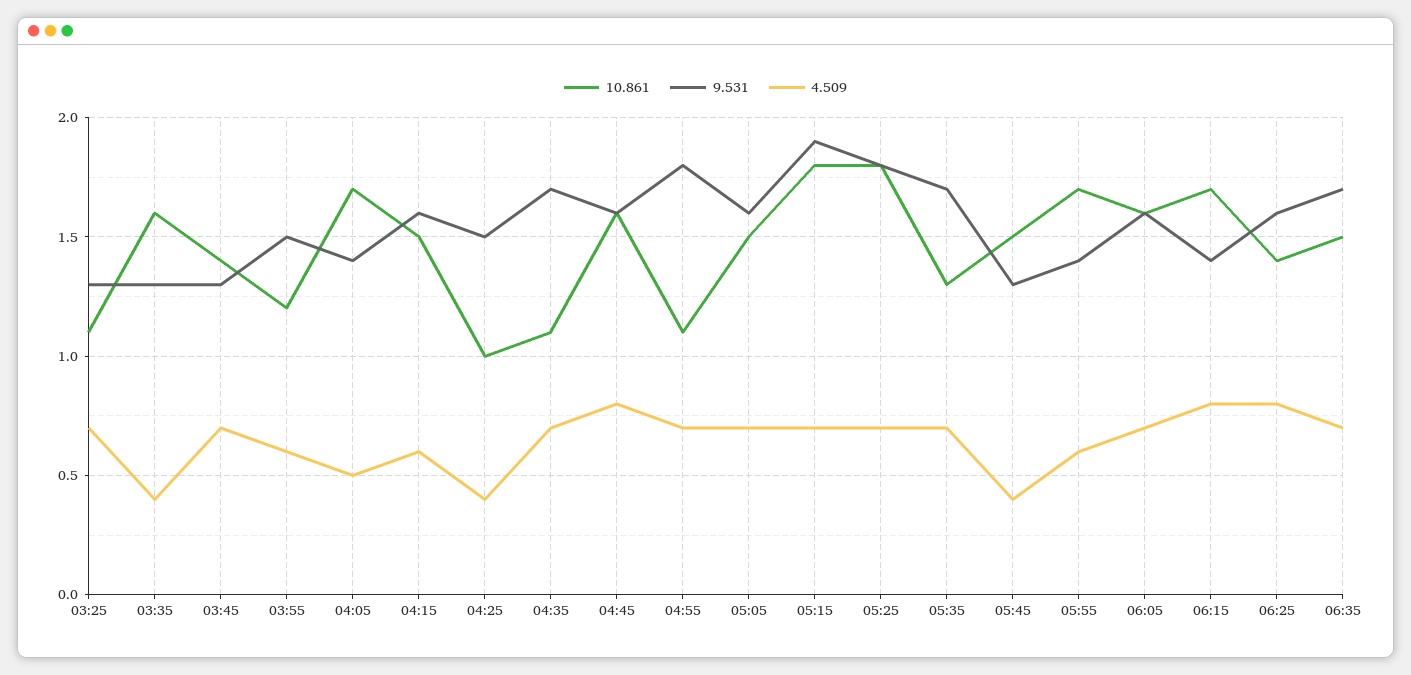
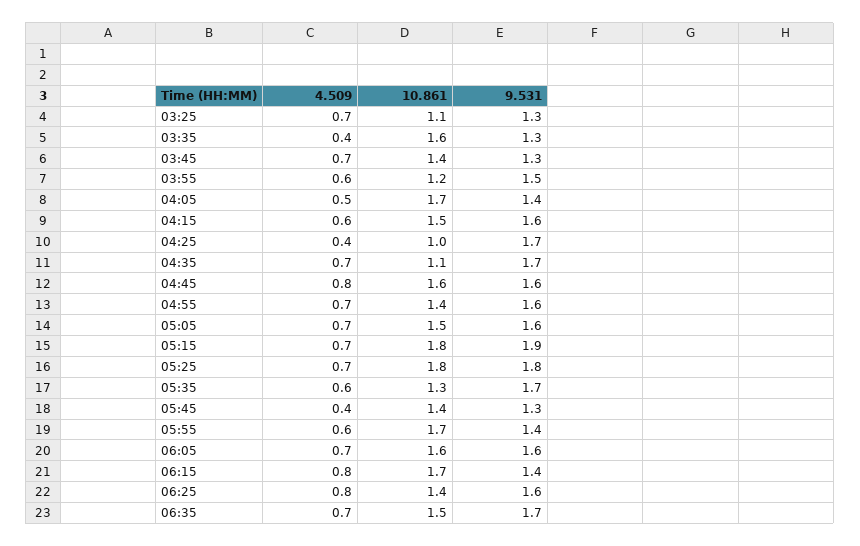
  {
    "10.861": {
      "03:25": 1.1,
      "03:35": 1.6,
      "03:45": 1.4,
      "03:55": 1.2,
      "04:05": 1.7,
      "04:15": 1.5,
      "04:25": 1,
      "04:35": 1.1,
      "04:45": 1.6,
-     "04:55": 1.1,
+     "04:55": 1.4,
      "05:05": 1.5,
      "05:15": 1.8,
      "05:25": 1.8,
      "05:35": 1.3,
-     "05:45": 1.5,
+     "05:45": 1.4,
      "05:55": 1.7,
      "06:05": 1.6,
      "06:15": 1.7,
      "06:25": 1.4,
      "06:35": 1.5
    },
    "9.531": {
      "03:25": 1.3,
      "03:35": 1.3,
      "03:45": 1.3,
      "03:55": 1.5,
      "04:05": 1.4,
      "04:15": 1.6,
-     "04:25": 1.5,
+     "04:25": 1.7,
      "04:35": 1.7,
      "04:45": 1.6,
-     "04:55": 1.8,
+     "04:55": 1.6,
      "05:05": 1.6,
      "05:15": 1.9,
      "05:25": 1.8,
      "05:35": 1.7,
      "05:45": 1.3,
      "05:55": 1.4,
      "06:05": 1.6,
      "06:15": 1.4,
      "06:25": 1.6,
      "06:35": 1.7
    },
    "4.509": {
      "03:25": 0.7,
      "03:35": 0.4,
      "03:45": 0.7,
      "03:55": 0.6,
      "04:05": 0.5,
      "04:15": 0.6,
      "04:25": 0.4,
      "04:35": 0.7,
      "04:45": 0.8,
      "04:55": 0.7,
      "05:05": 0.7,
      "05:15": 0.7,
      "05:25": 0.7,
-     "05:35": 0.7,
+     "05:35": 0.6,
      "05:45": 0.4,
      "05:55": 0.6,
      "06:05": 0.7,
      "06:15": 0.8,
      "06:25": 0.8,
      "06:35": 0.7
    }
  }

